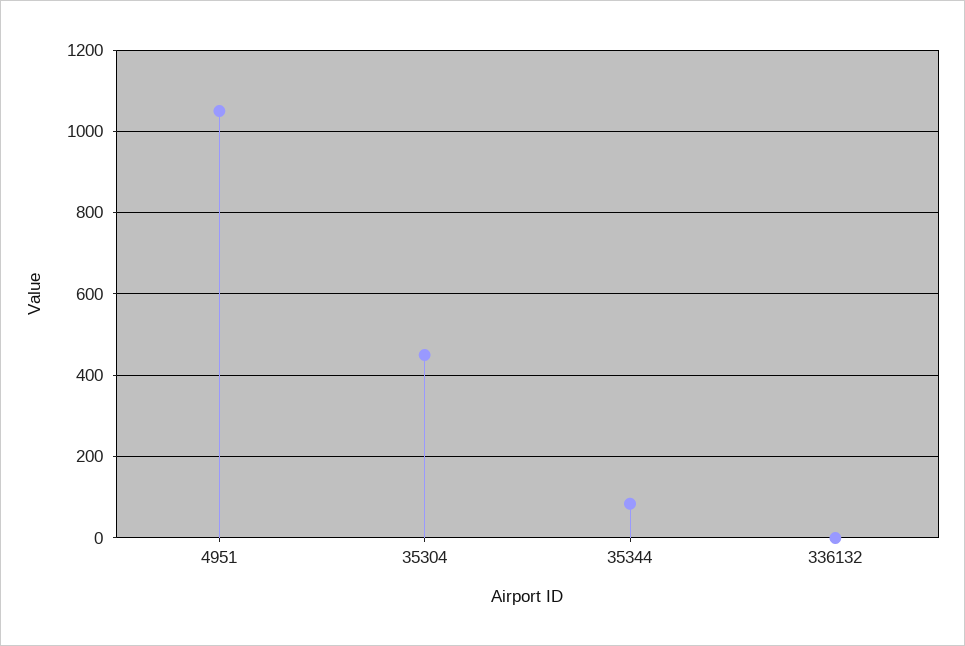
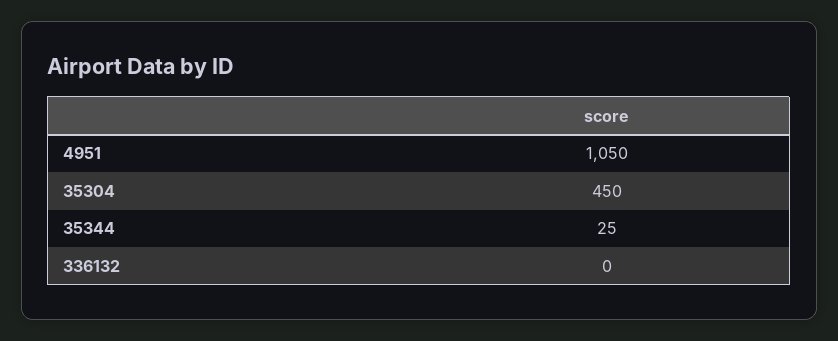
  {
    "4951": 1050,
    "35304": 450,
-   "35344": 80,
+   "35344": 25,
    "336132": 0
  }

